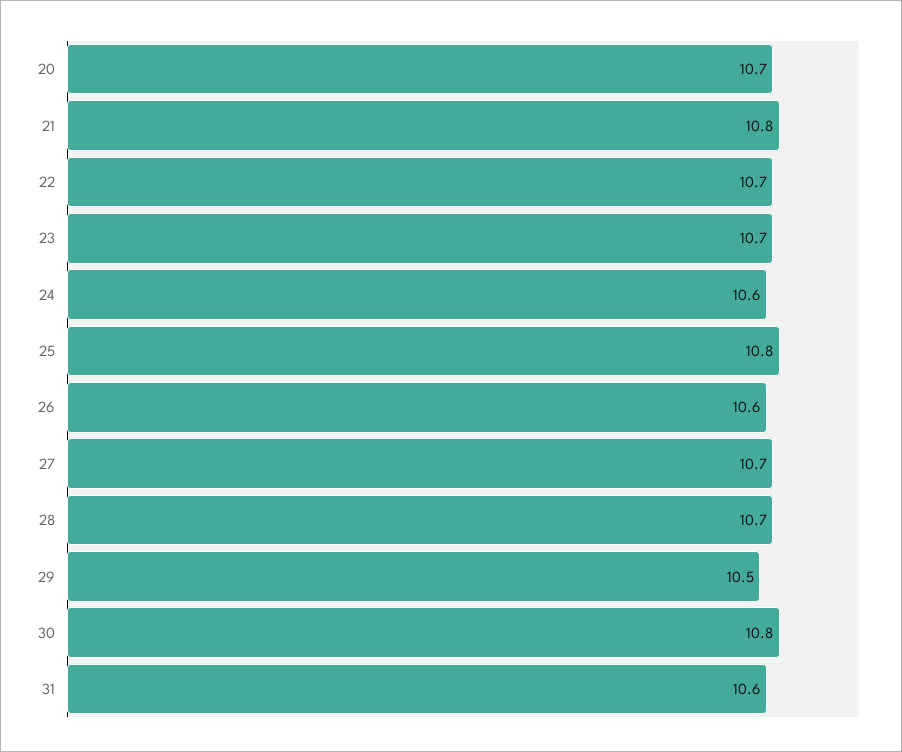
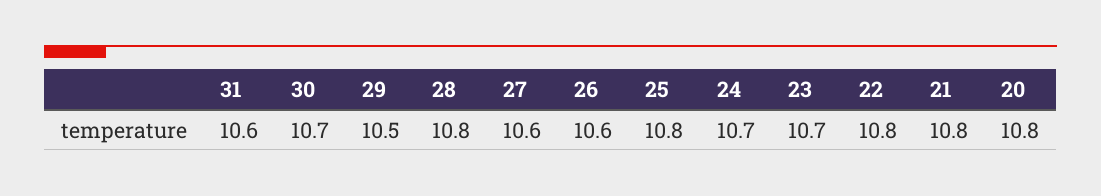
  {
-   "20": 10.7,
+   "20": 10.8,
    "21": 10.8,
-   "22": 10.7,
+   "22": 10.8,
    "23": 10.7,
-   "24": 10.6,
+   "24": 10.7,
    "25": 10.8,
    "26": 10.6,
-   "27": 10.7,
+   "27": 10.6,
-   "28": 10.7,
+   "28": 10.8,
    "29": 10.5,
-   "30": 10.8,
+   "30": 10.7,
    "31": 10.6
  }

